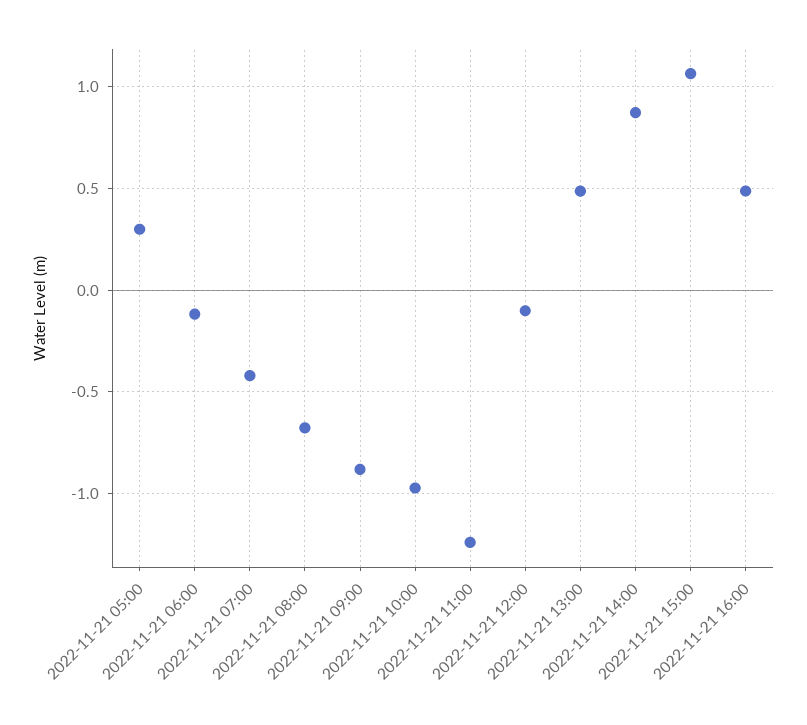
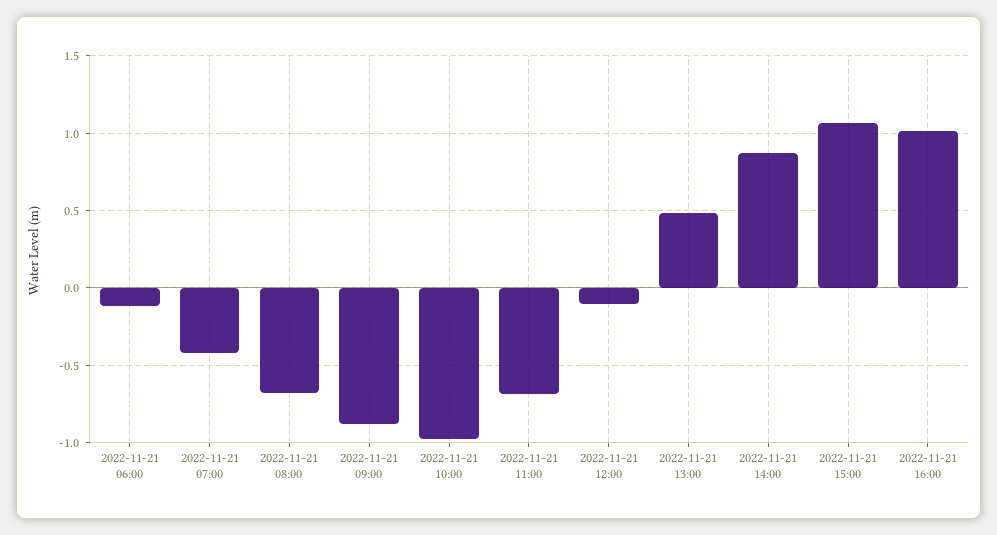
  {
-   "2022-11-21 05:00": 0.3,
    "2022-11-21 06:00": -0.1,
    "2022-11-21 07:00": -0.4,
    "2022-11-21 08:00": -0.7,
    "2022-11-21 09:00": -0.9,
    "2022-11-21 10:00": -0.95,
-   "2022-11-21 11:00": -1.25,
+   "2022-11-21 11:00": -0.7,
    "2022-11-21 12:00": -0.1,
    "2022-11-21 13:00": 0.5,
    "2022-11-21 14:00": 0.85,
    "2022-11-21 15:00": 1.05,
-   "2022-11-21 16:00": 0.5
+   "2022-11-21 16:00": 1
  }

